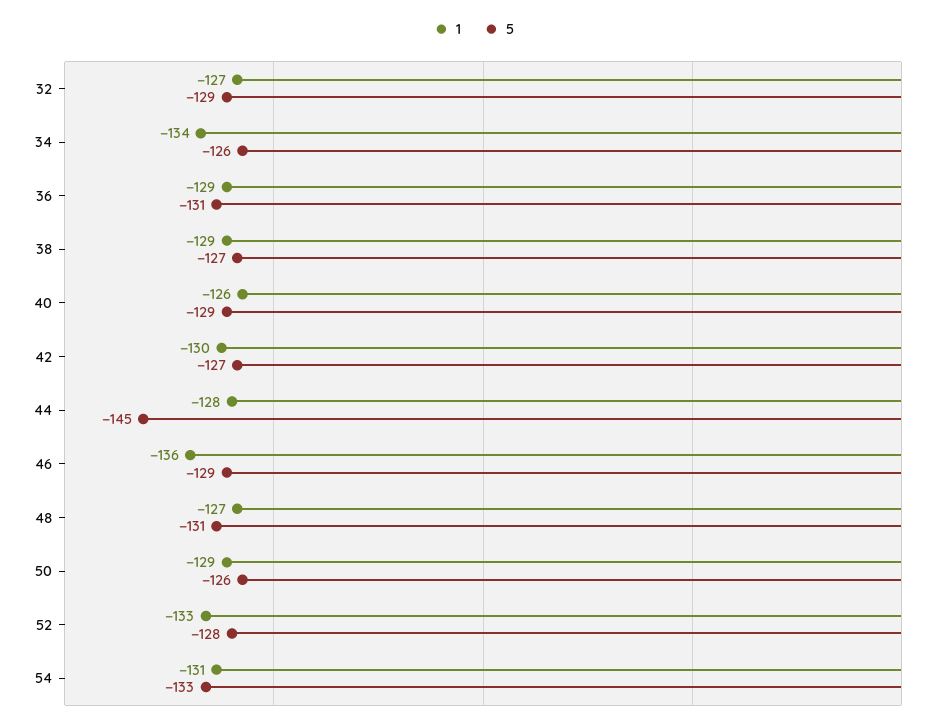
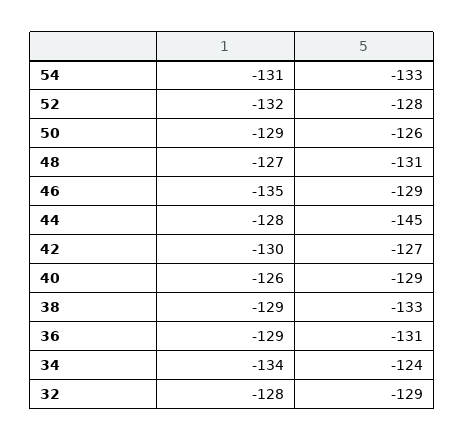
  {
    "1": {
-     "32": -127,
+     "32": -128,
      "34": -134,
      "36": -129,
      "38": -129,
      "40": -126,
      "42": -130,
      "44": -128,
-     "46": -136,
+     "46": -135,
      "48": -127,
      "50": -129,
-     "52": -133,
+     "52": -132,
      "54": -131
    },
    "5": {
      "32": -129,
-     "34": -126,
+     "34": -124,
      "36": -131,
-     "38": -127,
+     "38": -133,
      "40": -129,
      "42": -127,
      "44": -145,
      "46": -129,
      "48": -131,
      "50": -126,
      "52": -128,
      "54": -133
    }
  }

